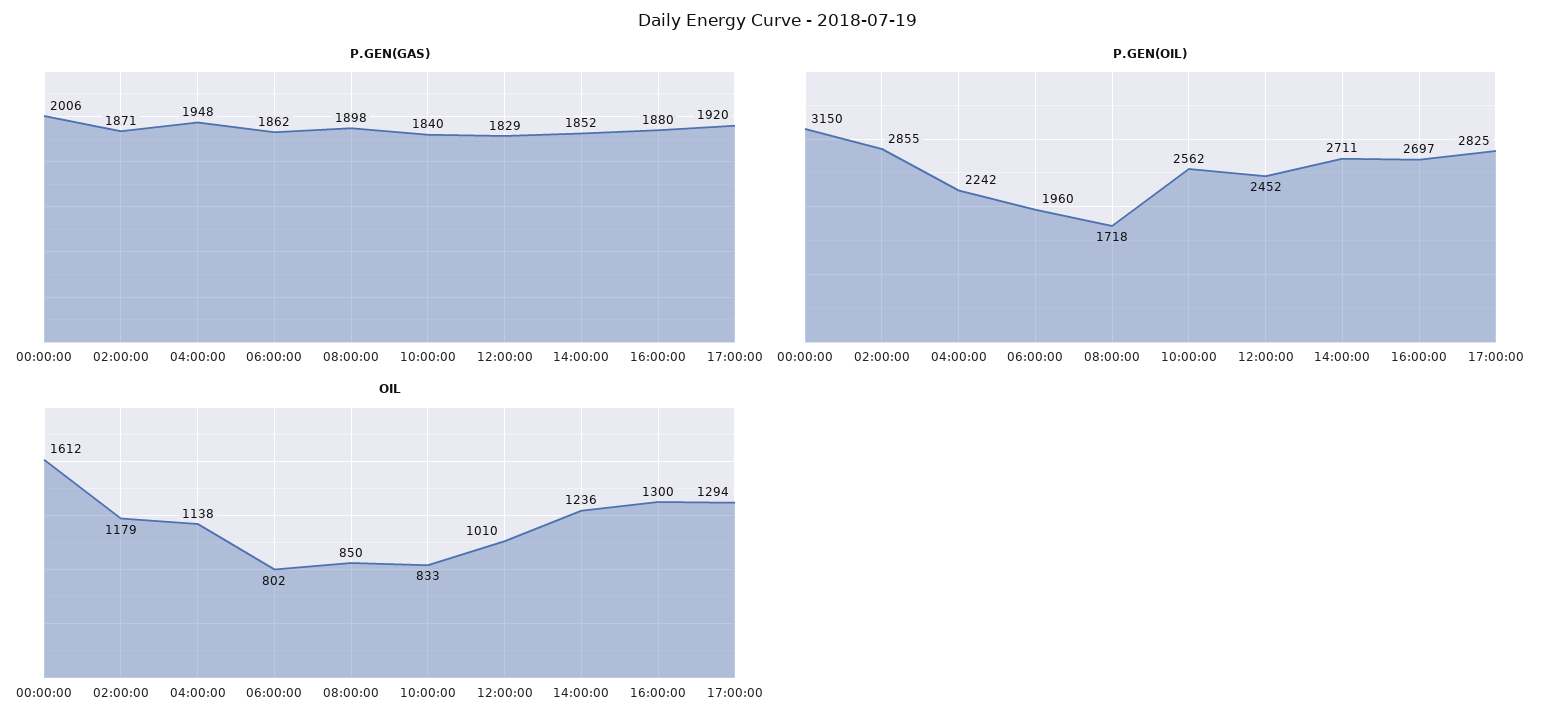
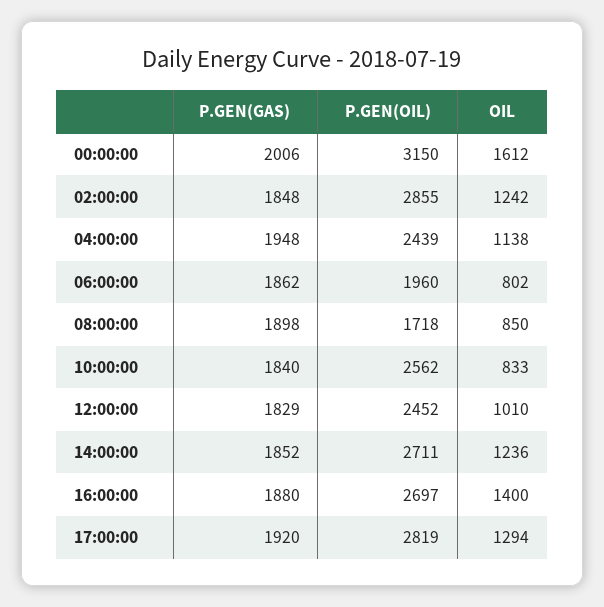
  {
    "P.GEN(GAS)": {
      "00:00:00": 2006,
-     "02:00:00": 1871,
+     "02:00:00": 1848,
      "04:00:00": 1948,
      "06:00:00": 1862,
      "08:00:00": 1898,
      "10:00:00": 1840,
      "12:00:00": 1829,
      "14:00:00": 1852,
      "16:00:00": 1880,
      "17:00:00": 1920
    },
    "P.GEN(OIL)": {
      "00:00:00": 3150,
      "02:00:00": 2855,
-     "04:00:00": 2242,
+     "04:00:00": 2439,
      "06:00:00": 1960,
      "08:00:00": 1718,
      "10:00:00": 2562,
      "12:00:00": 2452,
      "14:00:00": 2711,
      "16:00:00": 2697,
-     "17:00:00": 2825
+     "17:00:00": 2819
    },
    "OIL": {
      "00:00:00": 1612,
-     "02:00:00": 1179,
+     "02:00:00": 1242,
      "04:00:00": 1138,
      "06:00:00": 802,
      "08:00:00": 850,
      "10:00:00": 833,
      "12:00:00": 1010,
      "14:00:00": 1236,
-     "16:00:00": 1300,
+     "16:00:00": 1400,
      "17:00:00": 1294
    }
  }

